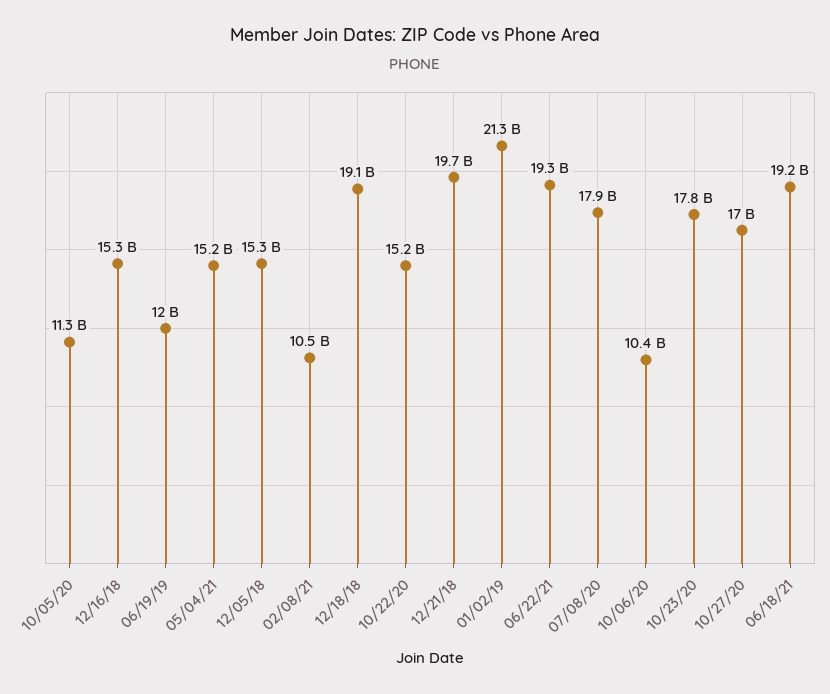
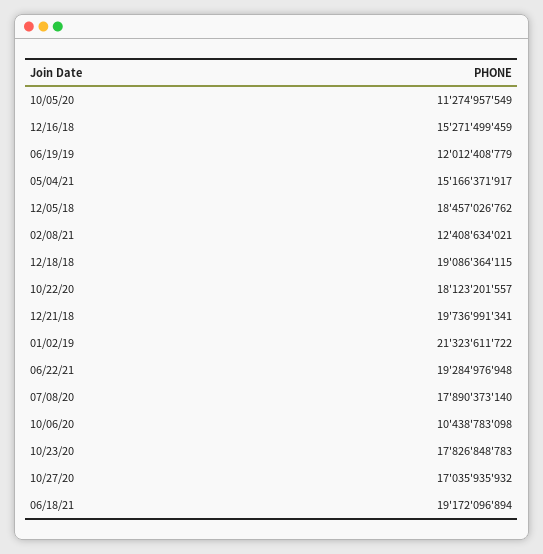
  {
    "10/05/20": 11274957549,
    "12/16/18": 15271499459,
    "06/19/19": 12012408779,
    "05/04/21": 15166371917,
-   "12/05/18": 15300000000,
+   "12/05/18": 18457026762,
-   "02/08/21": 10500000000,
+   "02/08/21": 12408634021,
    "12/18/18": 19086364115,
-   "10/22/20": 15200000000,
+   "10/22/20": 18123201557,
    "12/21/18": 19736991341,
    "01/02/19": 21323611722,
    "06/22/21": 19284976948,
    "07/08/20": 17890373140,
    "10/06/20": 10438783098,
    "10/23/20": 17826848783,
    "10/27/20": 17035935932,
    "06/18/21": 19172096894
  }

